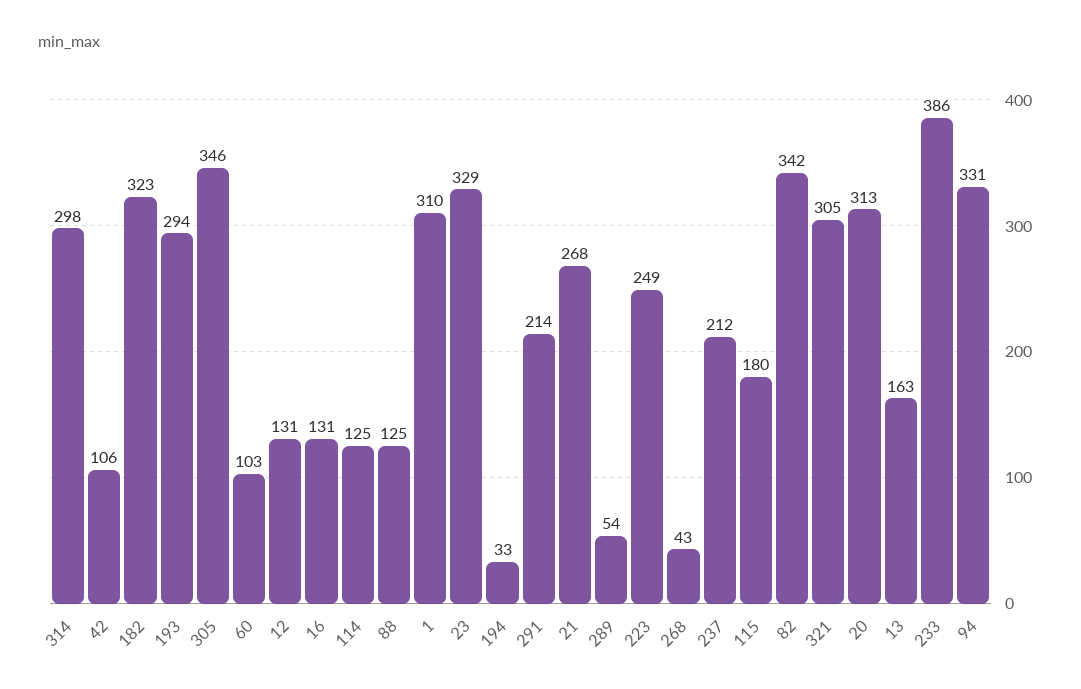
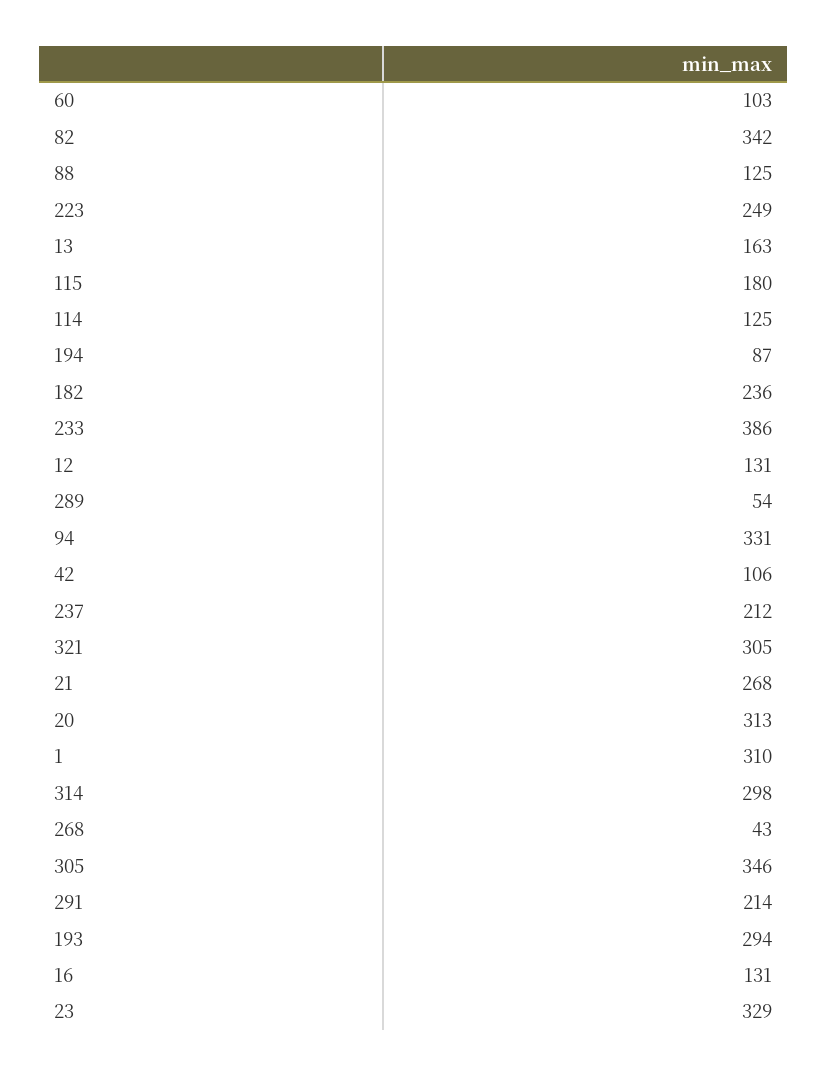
  {
    "314": 298,
    "42": 106,
-   "182": 323,
+   "182": 236,
    "193": 294,
    "305": 346,
    "60": 103,
    "12": 131,
    "16": 131,
    "114": 125,
    "88": 125,
    "1": 310,
    "23": 329,
-   "194": 33,
+   "194": 87,
    "291": 214,
    "21": 268,
    "289": 54,
    "223": 249,
    "268": 43,
    "237": 212,
    "115": 180,
    "82": 342,
    "321": 305,
    "20": 313,
    "13": 163,
    "233": 386,
    "94": 331
  }

